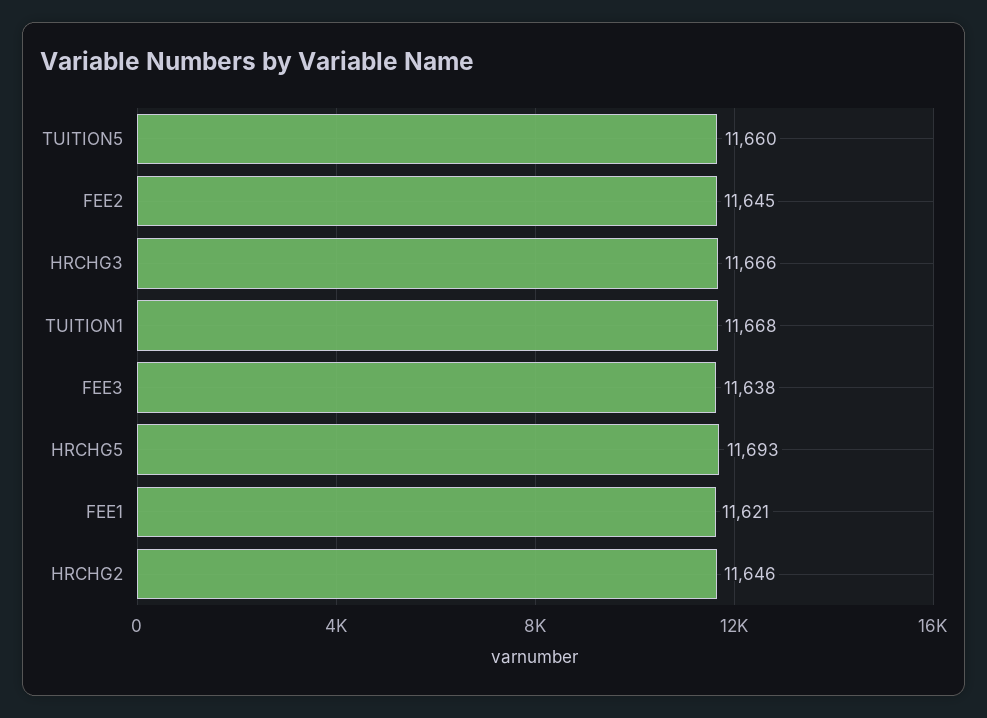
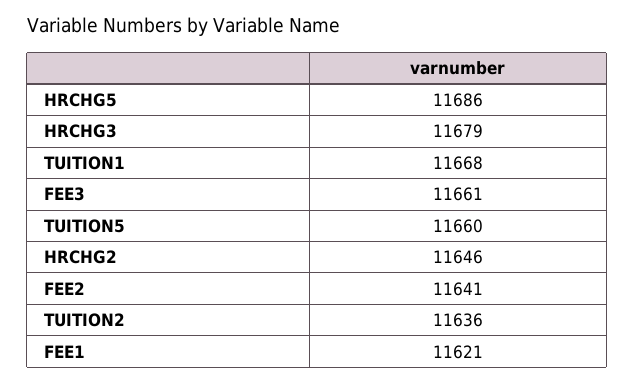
  {
    "TUITION5": 11660,
-   "FEE2": 11645,
+   "FEE2": 11641,
-   "HRCHG3": 11666,
+   "HRCHG3": 11679,
    "TUITION1": 11668,
-   "FEE3": 11638,
+   "FEE3": 11661,
-   "HRCHG5": 11693,
+   "HRCHG5": 11686,
    "FEE1": 11621,
-   "HRCHG2": 11646
+   "HRCHG2": 11646,
+   "TUITION2": 11636
  }

